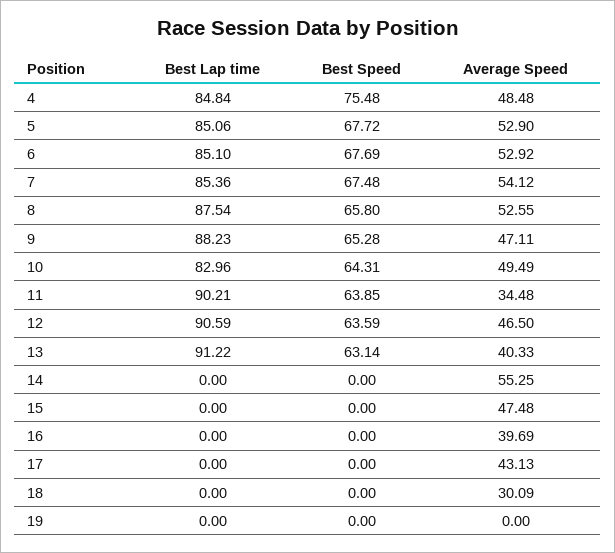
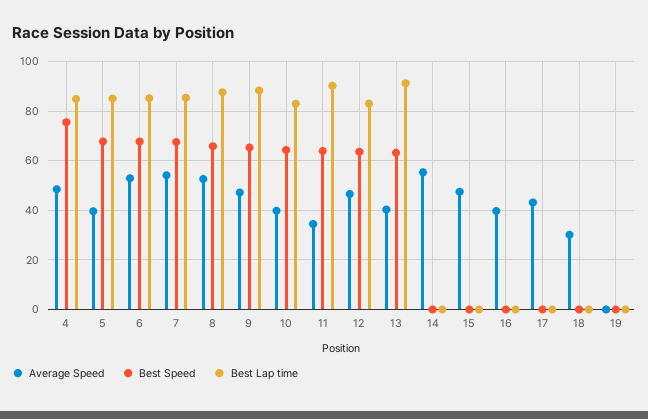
  {
    "Best Lap time": {
      "4": 84.84,
      "5": 85.06,
      "6": 85.1,
      "7": 85.36,
      "8": 87.54,
      "9": 88.23,
      "10": 82.96,
      "11": 90.21,
-     "12": 90.59,
+     "12": 82.5,
      "13": 91.22,
      "14": 0,
      "15": 0,
      "16": 0,
      "17": 0,
      "18": 0,
      "19": 0
    },
    "Best Speed": {
      "4": 75.48,
      "5": 67.72,
      "6": 67.69,
      "7": 67.48,
      "8": 65.8,
      "9": 65.28,
      "10": 64.31,
      "11": 63.85,
      "12": 63.59,
      "13": 63.14,
      "14": 0,
      "15": 0,
      "16": 0,
      "17": 0,
      "18": 0,
      "19": 0
    },
    "Average Speed": {
      "4": 48.48,
-     "5": 52.9,
+     "5": 40,
      "6": 52.92,
      "7": 54.12,
      "8": 52.55,
      "9": 47.11,
-     "10": 49.49,
+     "10": 40,
      "11": 34.48,
      "12": 46.5,
      "13": 40.33,
      "14": 55.25,
      "15": 47.48,
      "16": 39.69,
      "17": 43.13,
      "18": 30.09,
      "19": 0
    }
  }

